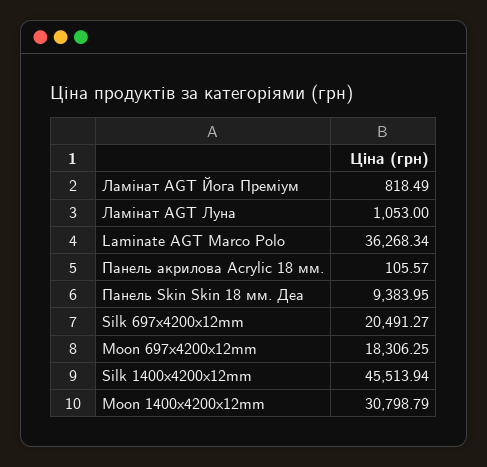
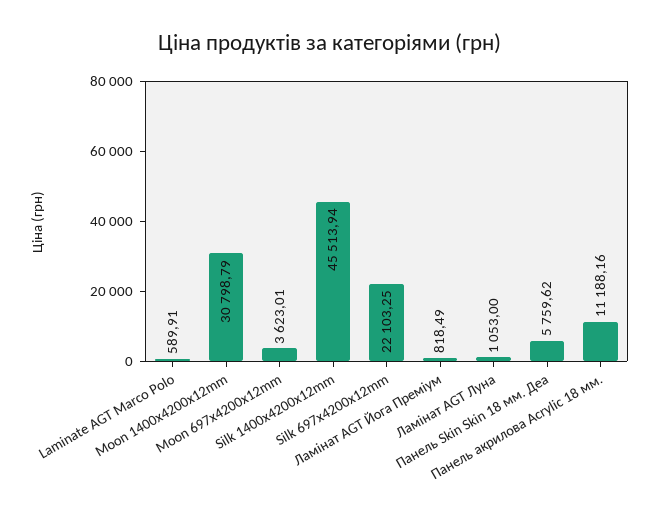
  {
    "Ламінат AGT Йога Преміум": 818.49,
    "Ламінат AGT Луна": 1053,
-   "Laminate AGT Marco Polo": 36268.34,
+   "Laminate AGT Marco Polo": 589.91,
-   "Панель акрилова Acrylic 18 мм.": 105.57,
+   "Панель акрилова Acrylic 18 мм.": 11188.16,
-   "Панель Skin Skin 18 мм. Деа": 9383.95,
+   "Панель Skin Skin 18 мм. Деа": 5759.62,
-   "Silk 697x4200x12mm": 20491.27,
+   "Silk 697x4200x12mm": 22103.25,
-   "Moon 697x4200x12mm": 18306.25,
+   "Moon 697x4200x12mm": 3623.01,
    "Silk 1400x4200x12mm": 45513.94,
    "Moon 1400x4200x12mm": 30798.79
  }

